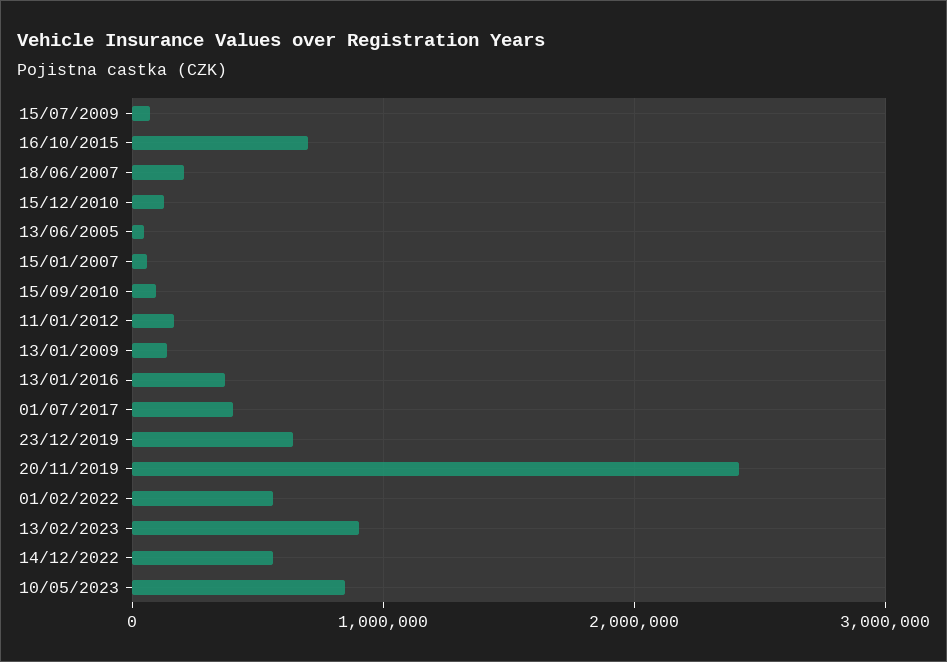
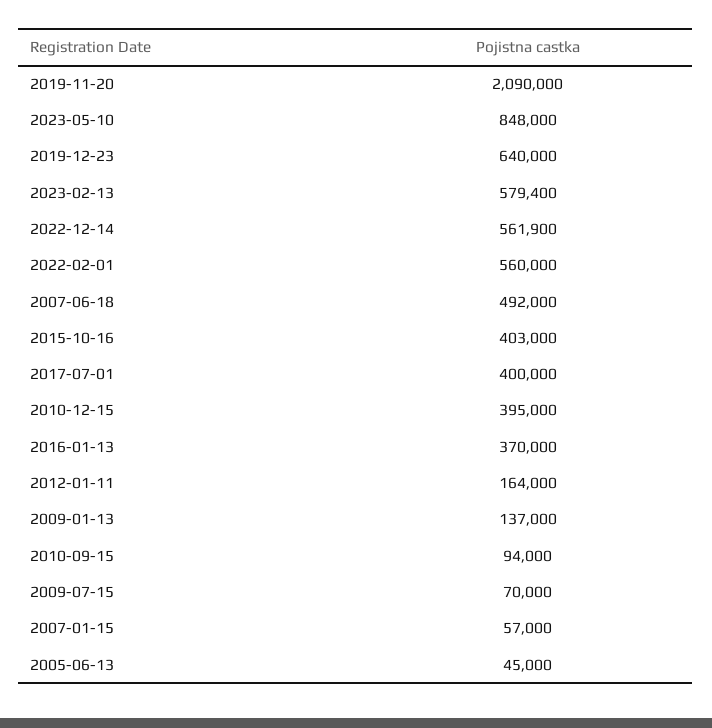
  {
    "15/07/2009": 70000,
-   "16/10/2015": 700000,
+   "16/10/2015": 403000,
-   "18/06/2007": 200000,
+   "18/06/2007": 492000,
-   "15/12/2010": 100000,
+   "15/12/2010": 395000,
    "13/06/2005": 45000,
    "15/01/2007": 57000,
    "15/09/2010": 94000,
    "11/01/2012": 164000,
    "13/01/2009": 137000,
    "13/01/2016": 370000,
    "01/07/2017": 400000,
    "23/12/2019": 640000,
-   "20/11/2019": 2400000,
+   "20/11/2019": 2090000,
    "01/02/2022": 560000,
-   "13/02/2023": 900000,
+   "13/02/2023": 579400,
    "14/12/2022": 561900,
    "10/05/2023": 848000
  }

